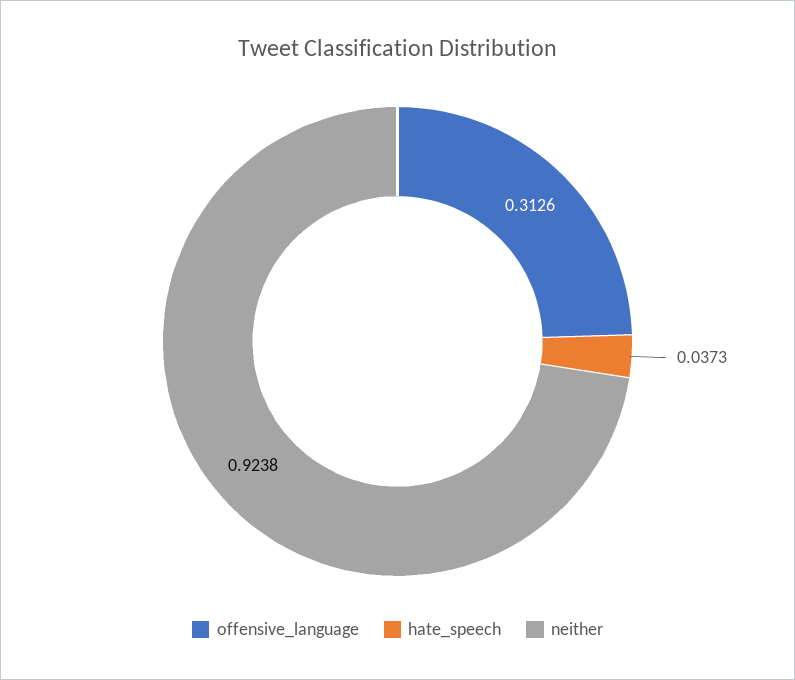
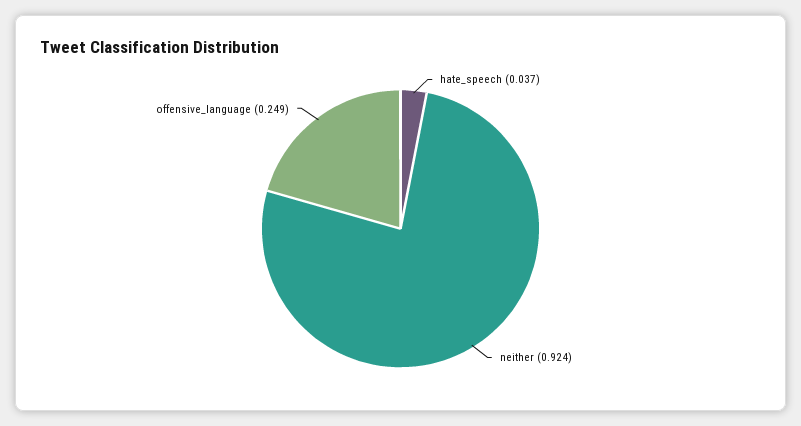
  {
-   "offensive_language": 0.3126,
+   "offensive_language": 0.249,
    "hate_speech": 0.0373,
    "neither": 0.9238
  }

